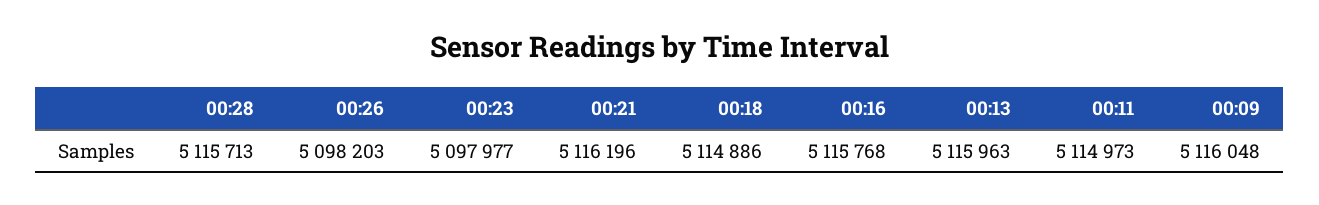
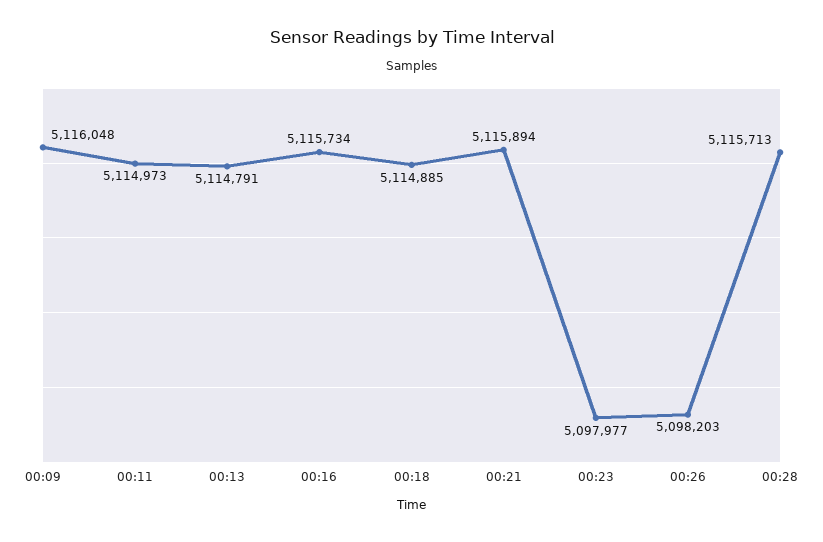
  {
    "00:28": 5115713,
    "00:26": 5098203,
    "00:23": 5097977,
-   "00:21": 5116196,
+   "00:21": 5115894,
-   "00:18": 5114886,
+   "00:18": 5114885,
-   "00:16": 5115768,
+   "00:16": 5115734,
-   "00:13": 5115963,
+   "00:13": 5114791,
    "00:11": 5114973,
    "00:09": 5116048
  }

